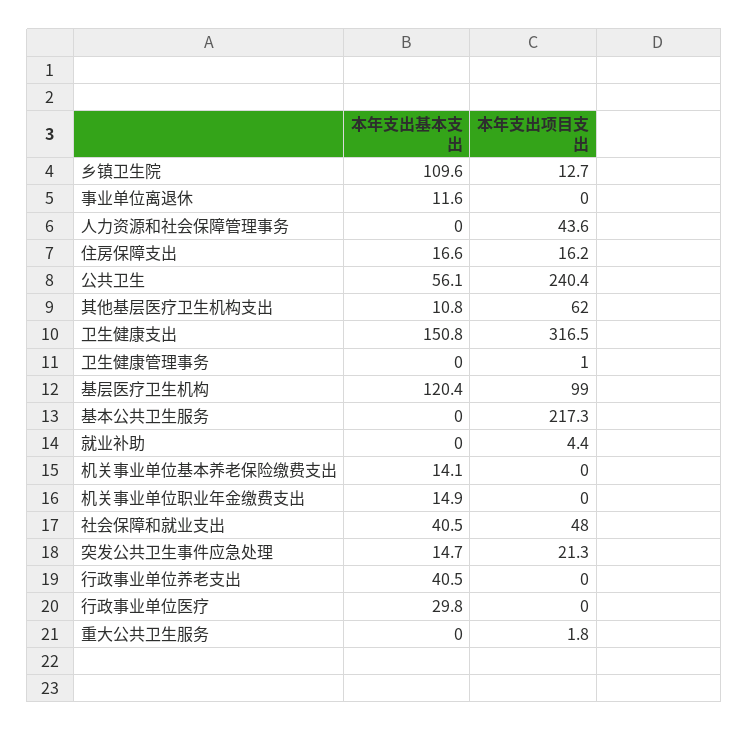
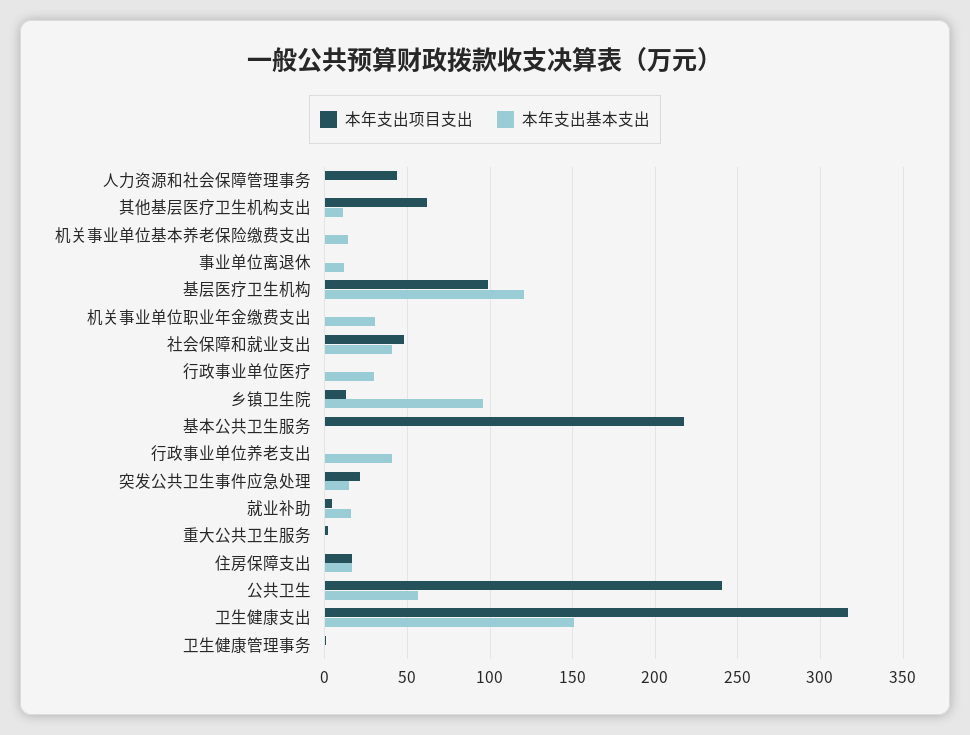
  {
    "本年支出基本支出": {
-     "乡镇卫生院": 109.6,
+     "乡镇卫生院": 95,
      "事业单位离退休": 11.6,
      "人力资源和社会保障管理事务": 0,
      "住房保障支出": 16.6,
      "公共卫生": 56.1,
      "其他基层医疗卫生机构支出": 10.8,
      "卫生健康支出": 150.8,
      "卫生健康管理事务": 0,
      "基层医疗卫生机构": 120.4,
      "基本公共卫生服务": 0,
-     "就业补助": 0,
+     "就业补助": 15,
      "机关事业单位基本养老保险缴费支出": 14.1,
-     "机关事业单位职业年金缴费支出": 14.9,
+     "机关事业单位职业年金缴费支出": 30,
      "社会保障和就业支出": 40.5,
      "突发公共卫生事件应急处理": 14.7,
      "行政事业单位养老支出": 40.5,
      "行政事业单位医疗": 29.8,
      "重大公共卫生服务": 0
    },
    "本年支出项目支出": {
      "乡镇卫生院": 12.7,
      "事业单位离退休": 0,
      "人力资源和社会保障管理事务": 43.6,
      "住房保障支出": 16.2,
      "公共卫生": 240.4,
      "其他基层医疗卫生机构支出": 62,
      "卫生健康支出": 316.5,
      "卫生健康管理事务": 1,
      "基层医疗卫生机构": 99,
      "基本公共卫生服务": 217.3,
      "就业补助": 4.4,
      "机关事业单位基本养老保险缴费支出": 0,
      "机关事业单位职业年金缴费支出": 0,
      "社会保障和就业支出": 48,
      "突发公共卫生事件应急处理": 21.3,
      "行政事业单位养老支出": 0,
      "行政事业单位医疗": 0,
      "重大公共卫生服务": 1.8
    }
  }

